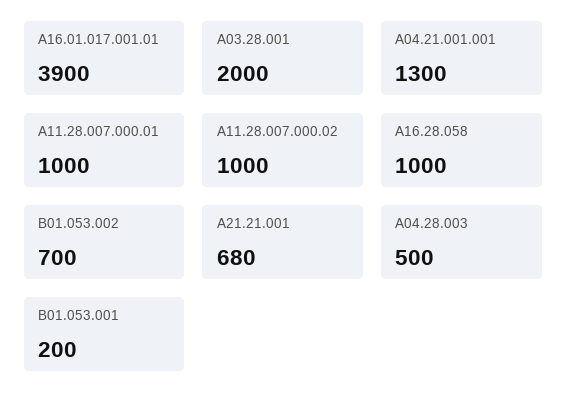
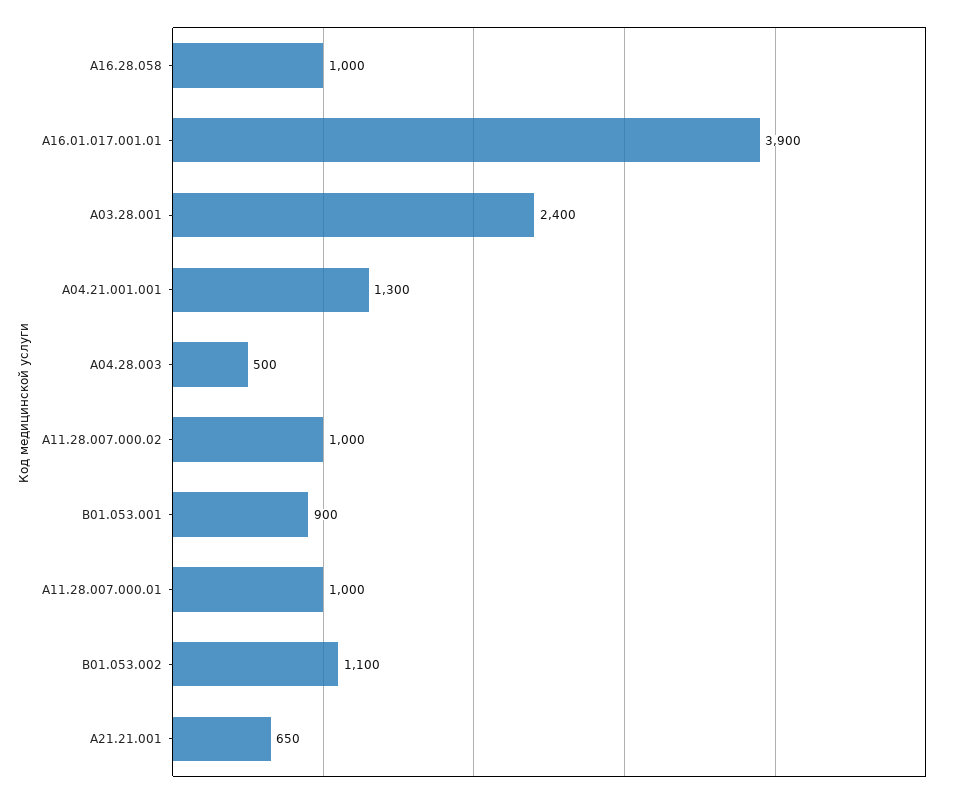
  {
    "A16.01.017.001.01": 3900,
-   "A03.28.001": 2000,
+   "A03.28.001": 2400,
    "A04.21.001.001": 1300,
    "A11.28.007.000.01": 1000,
    "A11.28.007.000.02": 1000,
    "A16.28.058": 1000,
-   "B01.053.002": 700,
+   "B01.053.002": 1100,
-   "A21.21.001": 680,
+   "A21.21.001": 650,
    "А04.28.003": 500,
-   "B01.053.001": 200
+   "B01.053.001": 900
  }

